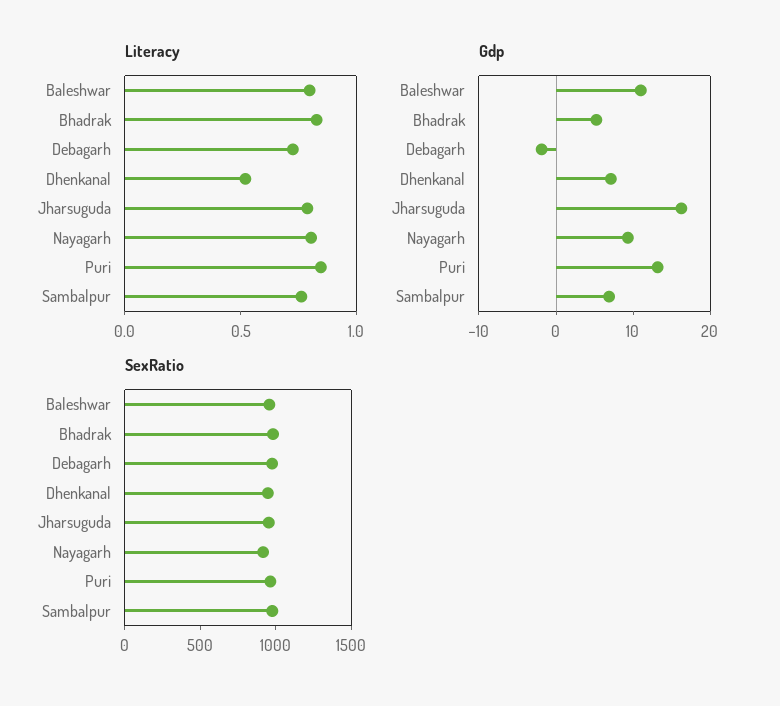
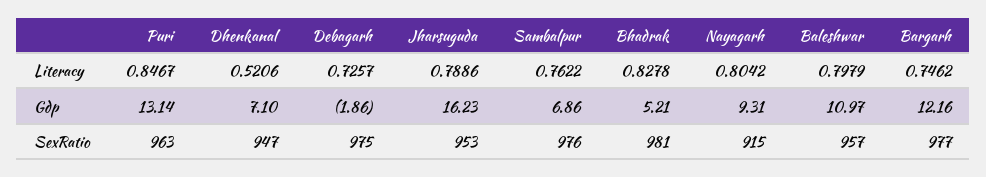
  {
    "Literacy": {
      "Baleshwar": 0.7979,
      "Bhadrak": 0.8278,
      "Debagarh": 0.7257,
      "Dhenkanal": 0.5206,
      "Jharsuguda": 0.7886,
      "Nayagarh": 0.8042,
      "Puri": 0.8467,
-     "Sambalpur": 0.7622
+     "Sambalpur": 0.7622,
+     "Bargarh": 0.7462
    },
    "Gdp": {
      "Baleshwar": 10.97,
      "Bhadrak": 5.21,
      "Debagarh": -1.86,
      "Dhenkanal": 7.1,
      "Jharsuguda": 16.23,
      "Nayagarh": 9.31,
      "Puri": 13.14,
-     "Sambalpur": 6.86
+     "Sambalpur": 6.86,
+     "Bargarh": 12.16
    },
    "SexRatio": {
      "Baleshwar": 957,
      "Bhadrak": 981,
      "Debagarh": 975,
      "Dhenkanal": 947,
      "Jharsuguda": 953,
      "Nayagarh": 915,
      "Puri": 963,
-     "Sambalpur": 976
+     "Sambalpur": 976,
+     "Bargarh": 977
    }
  }

